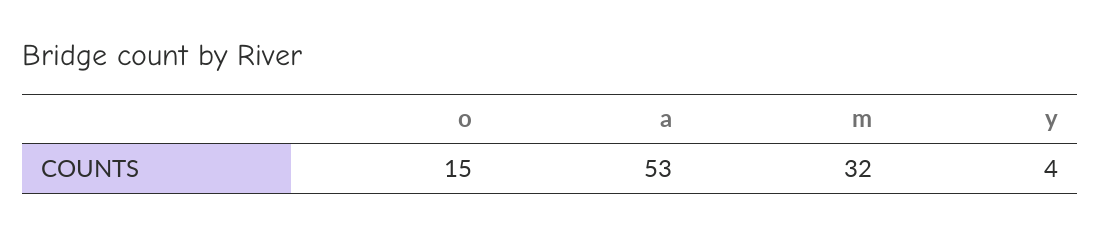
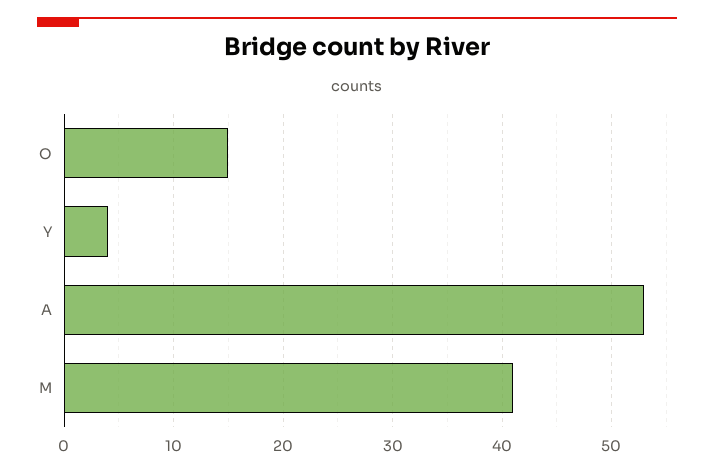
  {
    "o": 15,
    "a": 53,
-   "m": 32,
+   "m": 41,
    "y": 4
  }

